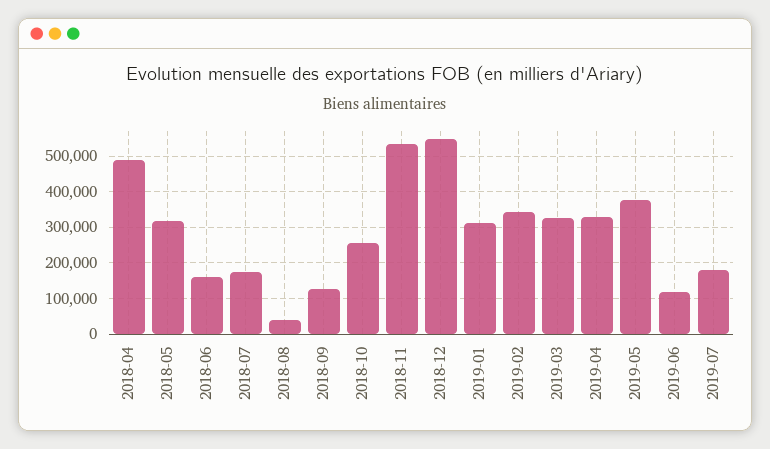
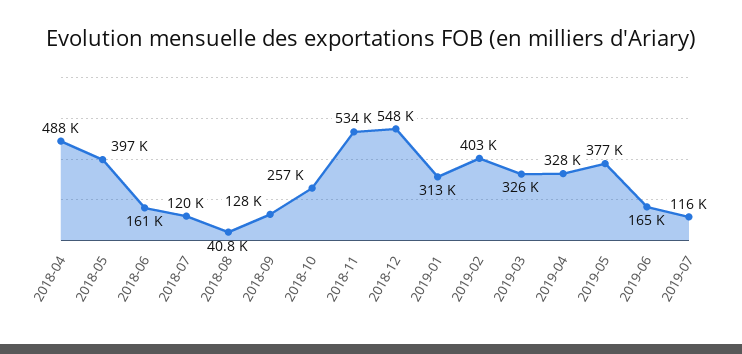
  {
    "2018-04": 488000,
-   "2018-05": 320000,
+   "2018-05": 397000,
    "2018-06": 161000,
-   "2018-07": 180000,
+   "2018-07": 120000,
    "2018-08": 40800,
    "2018-09": 128000,
    "2018-10": 257000,
    "2018-11": 534000,
    "2018-12": 548000,
    "2019-01": 313000,
-   "2019-02": 340000,
+   "2019-02": 403000,
    "2019-03": 326000,
    "2019-04": 328000,
    "2019-05": 377000,
-   "2019-06": 120000,
+   "2019-06": 165000,
-   "2019-07": 180000
+   "2019-07": 116000
  }

